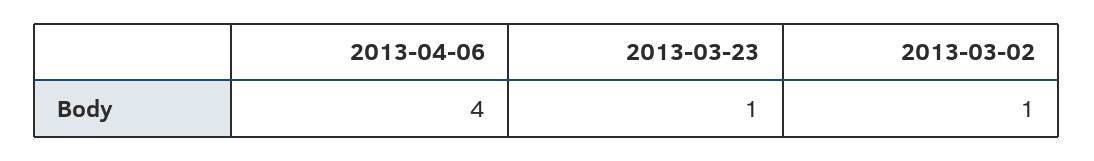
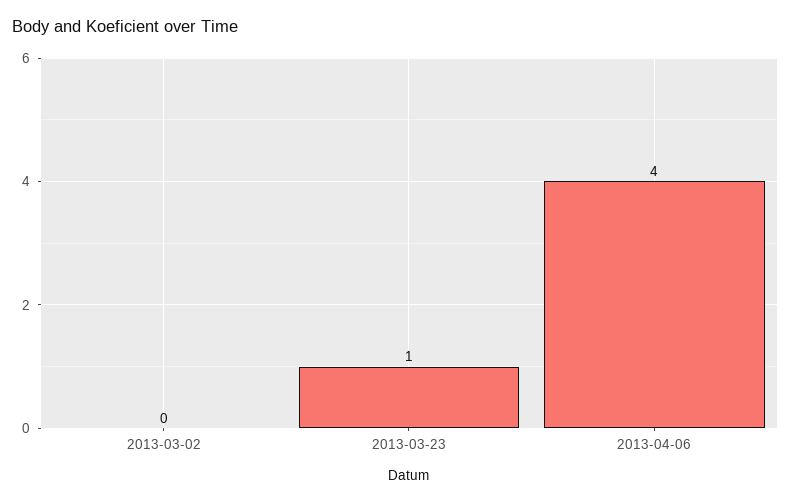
  {
    "2013-04-06": 4,
    "2013-03-23": 1,
-   "2013-03-02": 1
+   "2013-03-02": 0
  }

